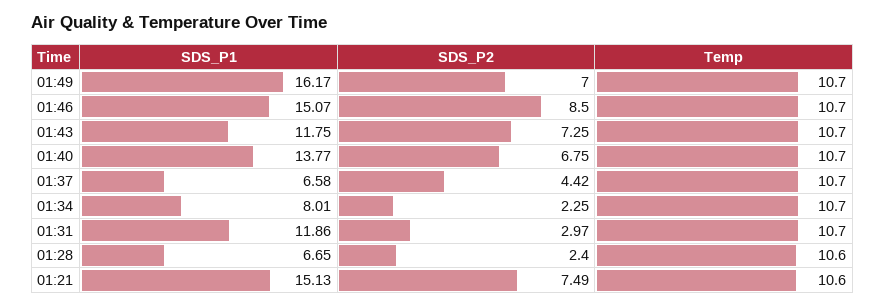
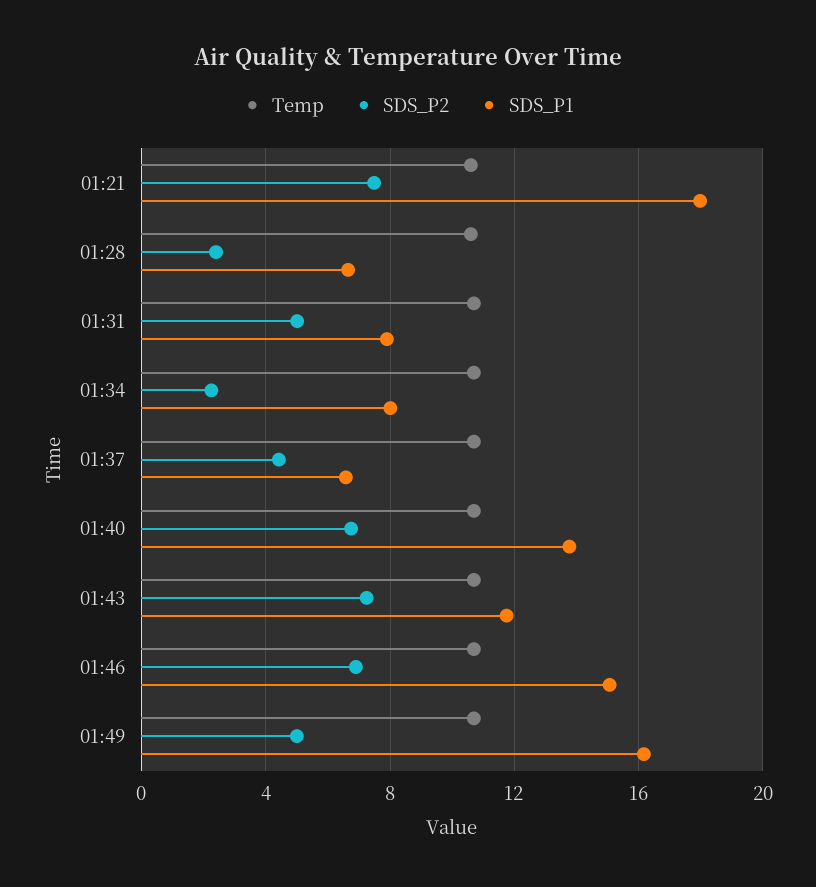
  {
    "SDS_P1": {
      "01:49": 16.17,
      "01:46": 15.07,
      "01:43": 11.75,
      "01:40": 13.77,
      "01:37": 6.58,
      "01:34": 8.01,
-     "01:31": 11.86,
+     "01:31": 8,
      "01:28": 6.65,
-     "01:21": 15.13
+     "01:21": 18
    },
    "SDS_P2": {
-     "01:49": 7,
+     "01:49": 5,
-     "01:46": 8.5,
+     "01:46": 7,
      "01:43": 7.25,
      "01:40": 6.75,
      "01:37": 4.42,
      "01:34": 2.25,
-     "01:31": 2.97,
+     "01:31": 5,
      "01:28": 2.4,
      "01:21": 7.49
    },
    "Temp": {
      "01:49": 10.7,
      "01:46": 10.7,
      "01:43": 10.7,
      "01:40": 10.7,
      "01:37": 10.7,
      "01:34": 10.7,
      "01:31": 10.7,
      "01:28": 10.6,
      "01:21": 10.6
    }
  }

